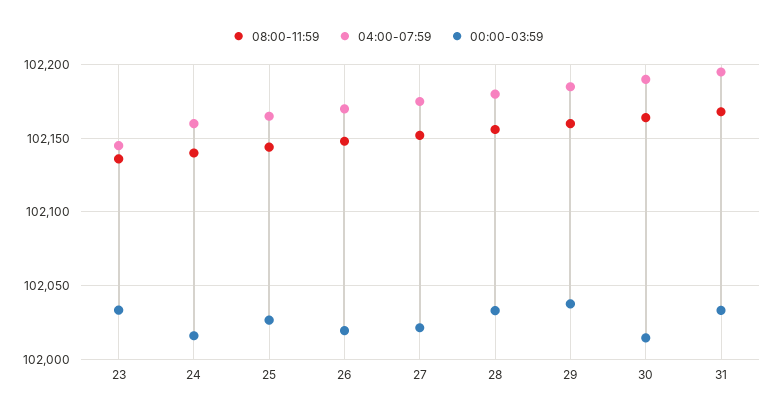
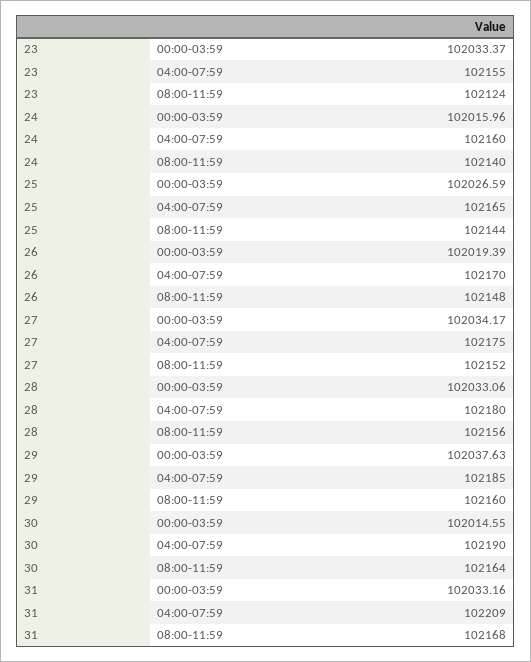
  {
    "08:00-11:59": {
-     "23": 102135,
+     "23": 102124,
      "24": 102140,
      "25": 102144,
      "26": 102148,
      "27": 102152,
      "28": 102156,
      "29": 102160,
      "30": 102164,
      "31": 102168
    },
    "04:00-07:59": {
-     "23": 102145,
+     "23": 102155,
      "24": 102160,
      "25": 102165,
      "26": 102170,
      "27": 102175,
      "28": 102180,
      "29": 102185,
      "30": 102190,
-     "31": 102195
+     "31": 102209
    },
    "00:00-03:59": {
      "23": 102033.37,
      "24": 102015.96,
      "25": 102026.59,
      "26": 102019.39,
-     "27": 102020,
+     "27": 102034.17,
      "28": 102033.06,
      "29": 102037.63,
      "30": 102014.55,
      "31": 102033.16
    }
  }

